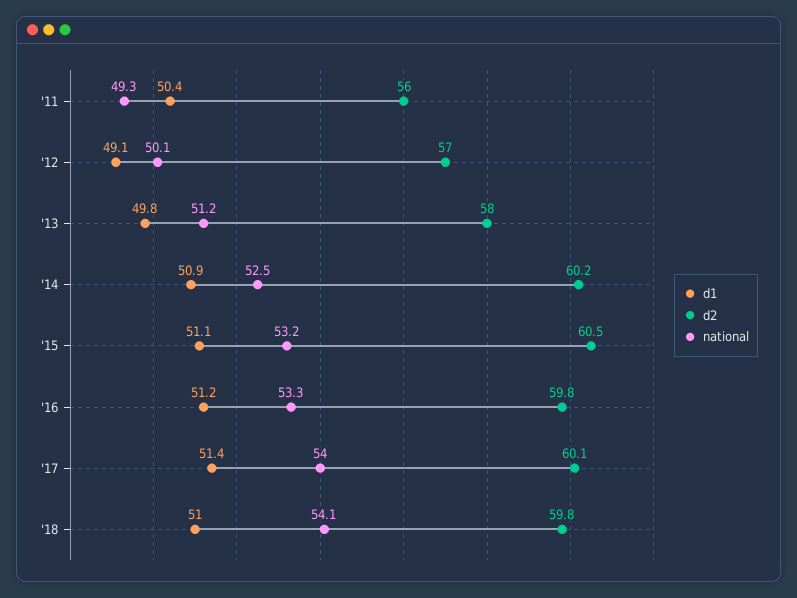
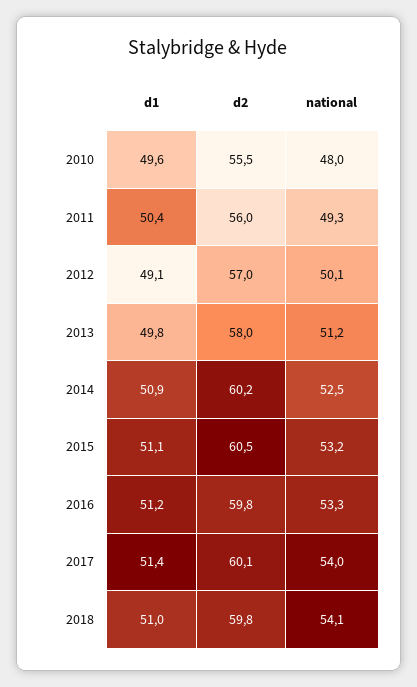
  {
    "d1": {
      "'11": 50.4,
      "'12": 49.1,
      "'13": 49.8,
      "'14": 50.9,
      "'15": 51.1,
      "'16": 51.2,
      "'17": 51.4,
-     "'18": 51
+     "'18": 51,
+     "2010": 49.6
    },
    "d2": {
      "'11": 56,
      "'12": 57,
      "'13": 58,
      "'14": 60.2,
      "'15": 60.5,
      "'16": 59.8,
      "'17": 60.1,
-     "'18": 59.8
+     "'18": 59.8,
+     "2010": 55.5
    },
    "national": {
      "'11": 49.3,
      "'12": 50.1,
      "'13": 51.2,
      "'14": 52.5,
      "'15": 53.2,
      "'16": 53.3,
      "'17": 54,
-     "'18": 54.1
+     "'18": 54.1,
+     "2010": 48
    }
  }

